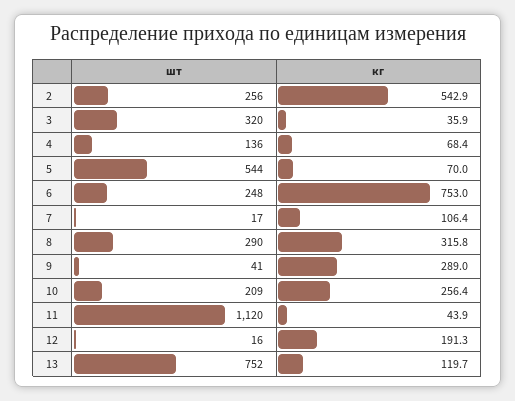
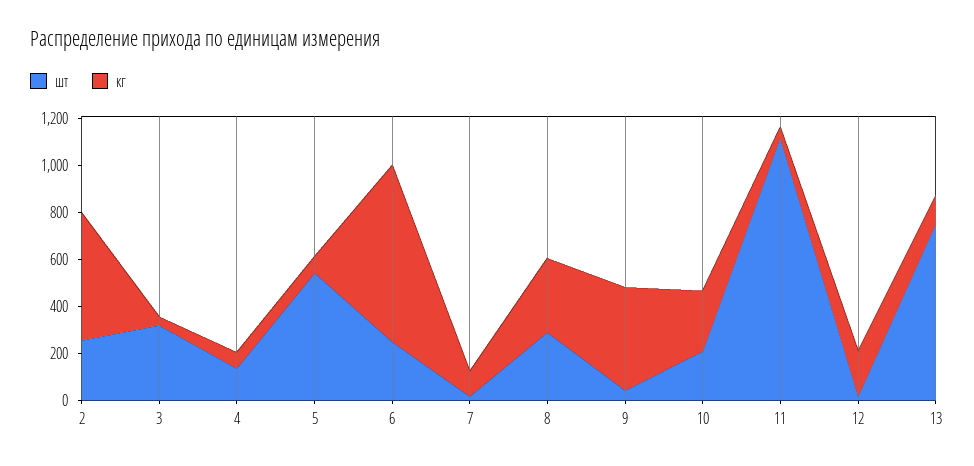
  {
    "шт": {
      "2": 256,
      "3": 320,
      "4": 136,
      "5": 544,
      "6": 248,
      "7": 17,
      "8": 290,
      "9": 41,
      "10": 209,
      "11": 1120,
      "12": 16,
      "13": 752
    },
    "кг": {
      "2": 542.9,
      "3": 35.9,
      "4": 68.4,
      "5": 70,
      "6": 753,
      "7": 106.4,
      "8": 315.8,
-     "9": 289,
+     "9": 450,
      "10": 256.4,
      "11": 43.9,
      "12": 191.3,
      "13": 119.7
    }
  }

